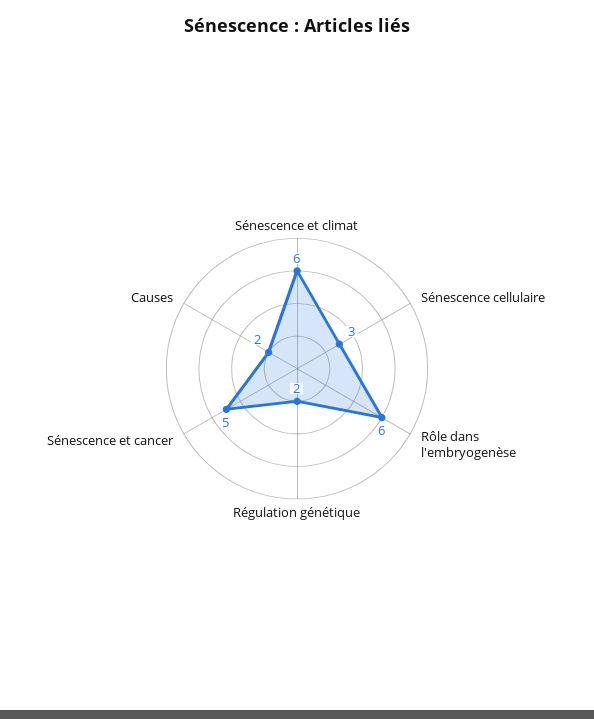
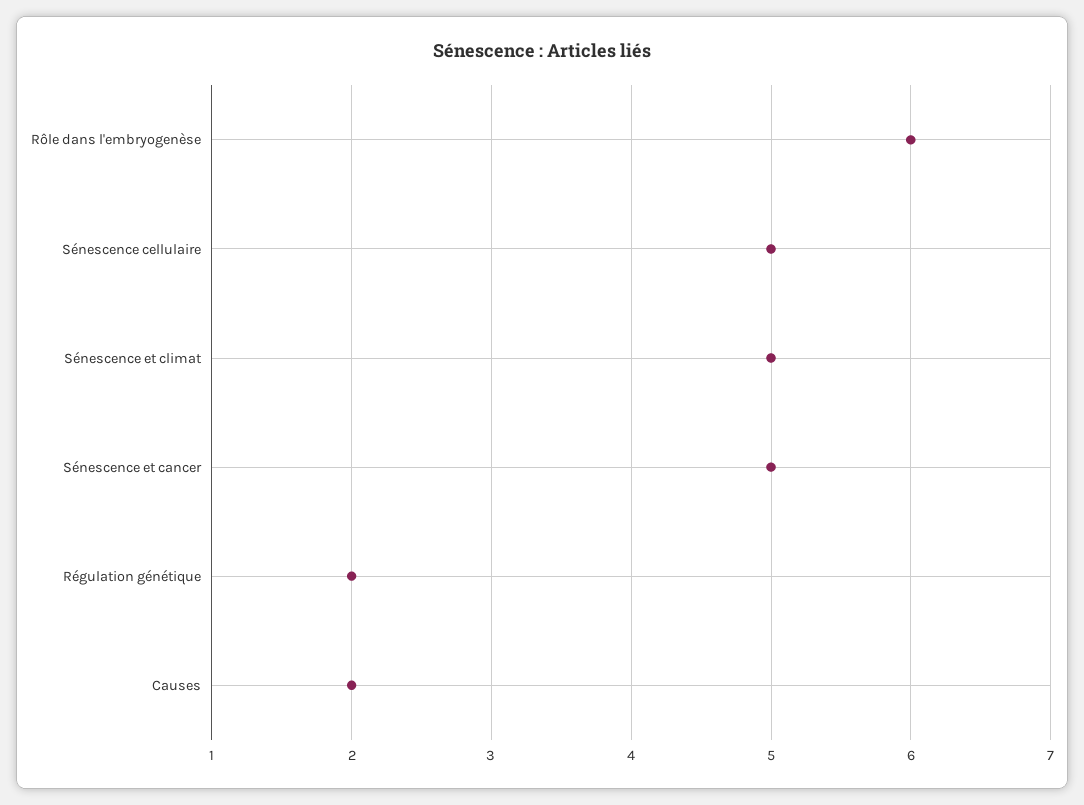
  {
-   "Sénescence et climat": 6,
+   "Sénescence et climat": 5,
-   "Sénescence cellulaire": 3,
+   "Sénescence cellulaire": 5,
    "Rôle dans l'embryogenèse": 6,
    "Régulation génétique": 2,
    "Sénescence et cancer": 5,
    "Causes": 2
  }

